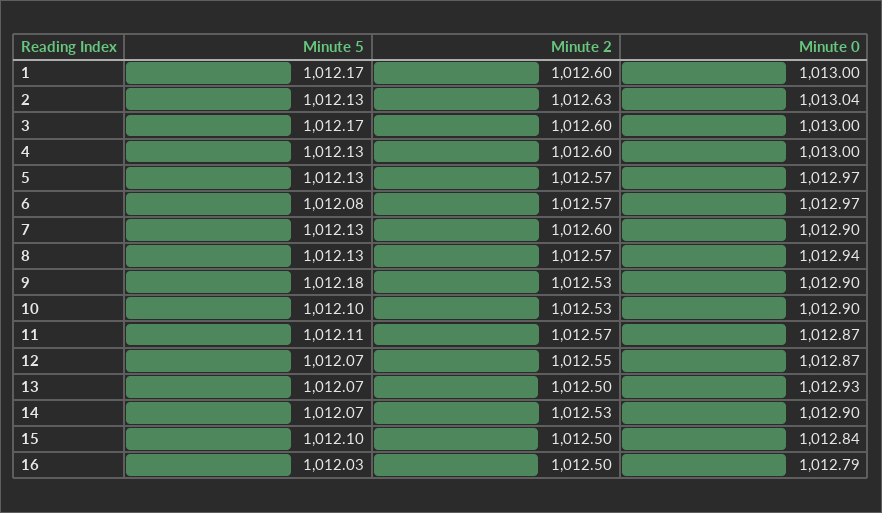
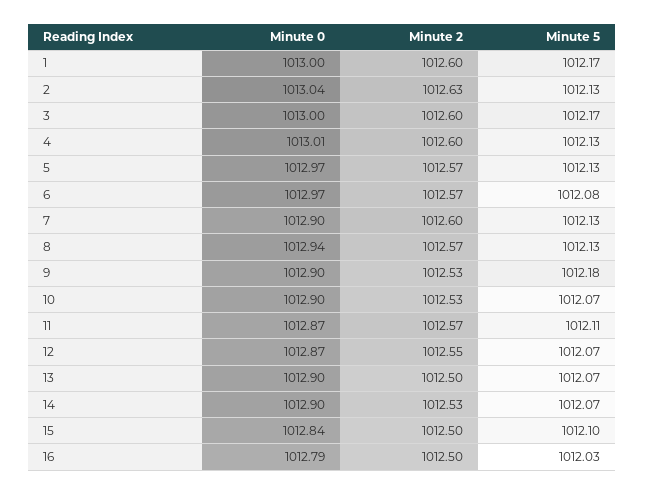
  {
    "Minute 5": {
      "1": 1012.17,
      "2": 1012.13,
      "3": 1012.17,
      "4": 1012.13,
      "5": 1012.13,
      "6": 1012.08,
      "7": 1012.13,
      "8": 1012.13,
      "9": 1012.18,
-     "10": 1012.1,
+     "10": 1012.07,
      "11": 1012.11,
      "12": 1012.07,
      "13": 1012.07,
      "14": 1012.07,
      "15": 1012.1,
      "16": 1012.03
    },
    "Minute 2": {
      "1": 1012.6,
      "2": 1012.63,
      "3": 1012.6,
      "4": 1012.6,
      "5": 1012.57,
      "6": 1012.57,
      "7": 1012.6,
      "8": 1012.57,
      "9": 1012.53,
      "10": 1012.53,
      "11": 1012.57,
      "12": 1012.55,
      "13": 1012.5,
      "14": 1012.53,
      "15": 1012.5,
      "16": 1012.5
    },
    "Minute 0": {
      "1": 1013,
      "2": 1013.04,
      "3": 1013,
-     "4": 1013,
+     "4": 1013.01,
      "5": 1012.97,
      "6": 1012.97,
      "7": 1012.9,
      "8": 1012.94,
      "9": 1012.9,
      "10": 1012.9,
      "11": 1012.87,
      "12": 1012.87,
-     "13": 1012.93,
+     "13": 1012.9,
      "14": 1012.9,
      "15": 1012.84,
      "16": 1012.79
    }
  }

